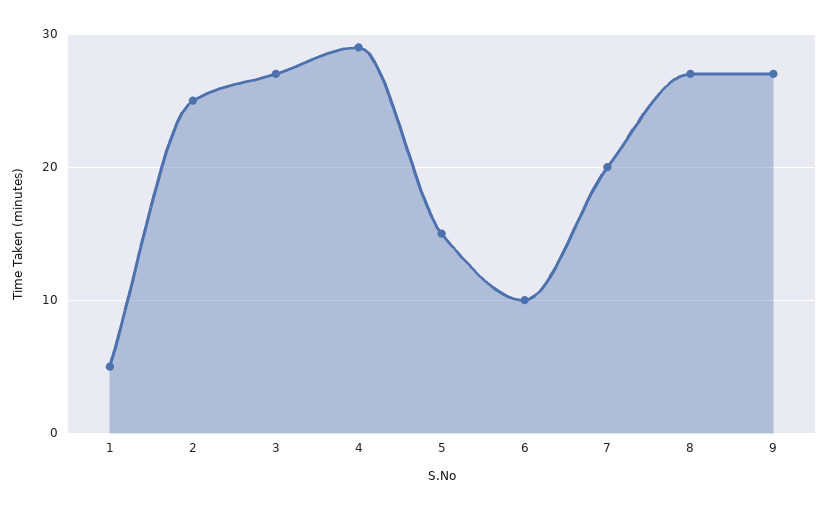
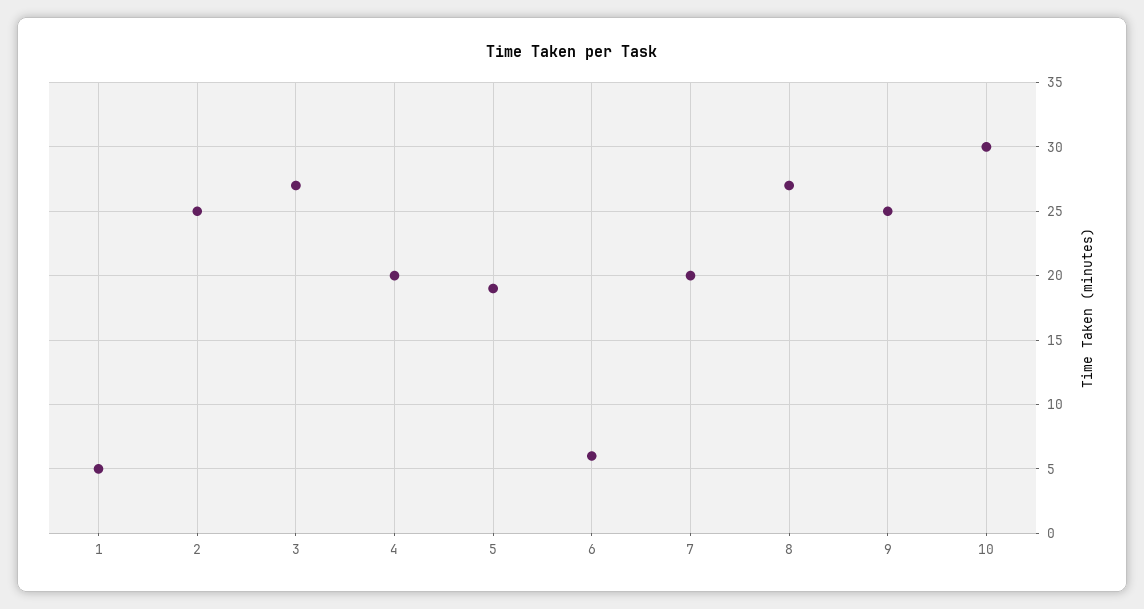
  {
    "1": 5,
    "2": 25,
    "3": 27,
-   "4": 29,
+   "4": 20,
-   "5": 15,
+   "5": 19,
-   "6": 10,
+   "6": 6,
    "7": 20,
    "8": 27,
-   "9": 27
+   "9": 25,
+   "10": 30
  }

